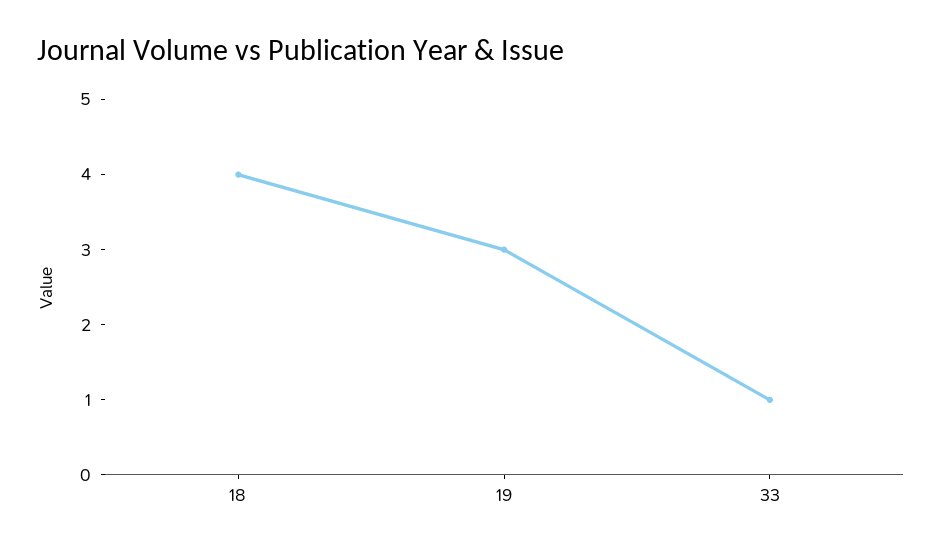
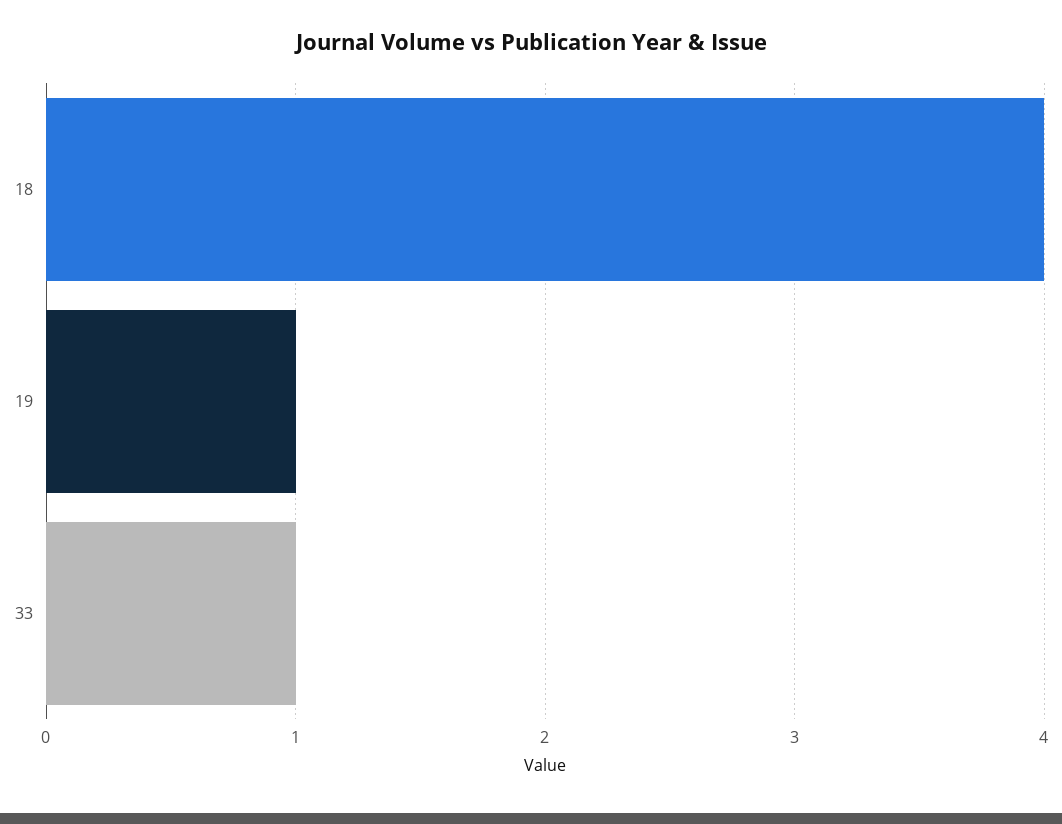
  {
    "18": 4,
-   "19": 3,
+   "19": 1,
    "33": 1
  }

